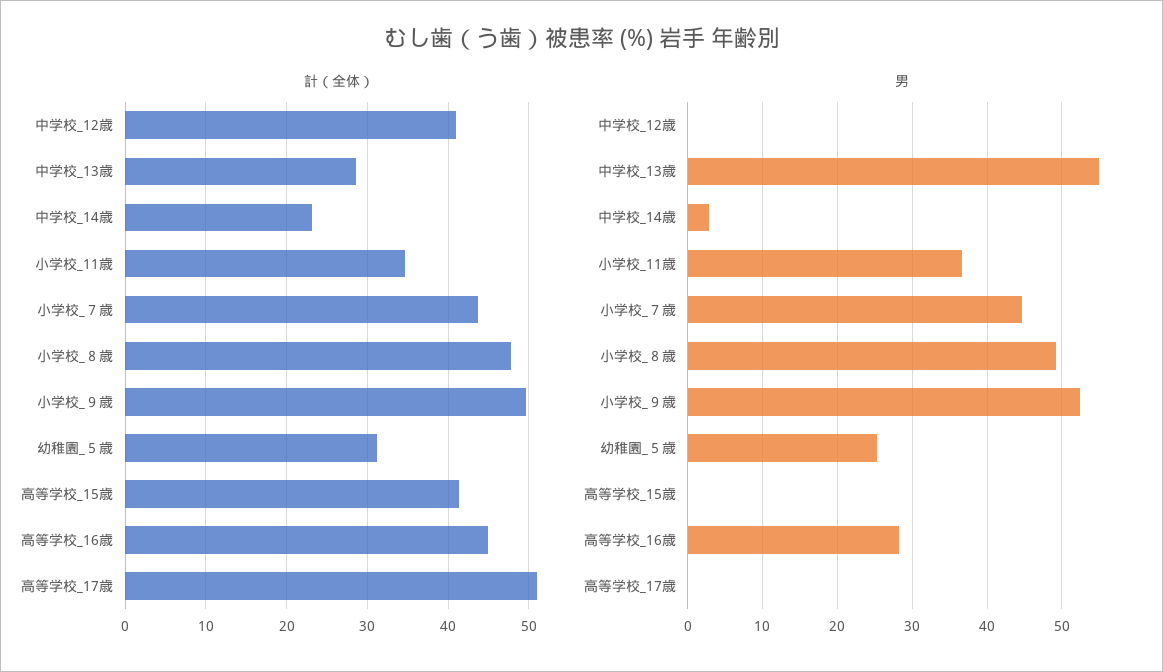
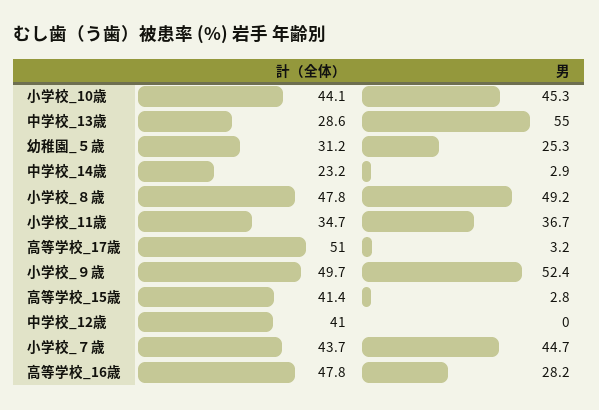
  {
    "計（全体）": {
      "中学校_12歳": 41,
      "中学校_13歳": 28.6,
      "中学校_14歳": 23.2,
      "小学校_11歳": 34.7,
      "小学校_７歳": 43.7,
      "小学校_８歳": 47.8,
      "小学校_９歳": 49.7,
      "幼稚園_５歳": 31.2,
      "高等学校_15歳": 41.4,
-     "高等学校_16歳": 45,
+     "高等学校_16歳": 47.8,
-     "高等学校_17歳": 51
+     "高等学校_17歳": 51,
+     "小学校_10歳": 44.1
    },
    "男": {
      "中学校_12歳": 0,
      "中学校_13歳": 55,
      "中学校_14歳": 2.9,
      "小学校_11歳": 36.7,
      "小学校_７歳": 44.7,
      "小学校_８歳": 49.2,
      "小学校_９歳": 52.4,
      "幼稚園_５歳": 25.3,
-     "高等学校_15歳": 0,
+     "高等学校_15歳": 2.8,
      "高等学校_16歳": 28.2,
-     "高等学校_17歳": 0
+     "高等学校_17歳": 3.2,
+     "小学校_10歳": 45.3
    }
  }

